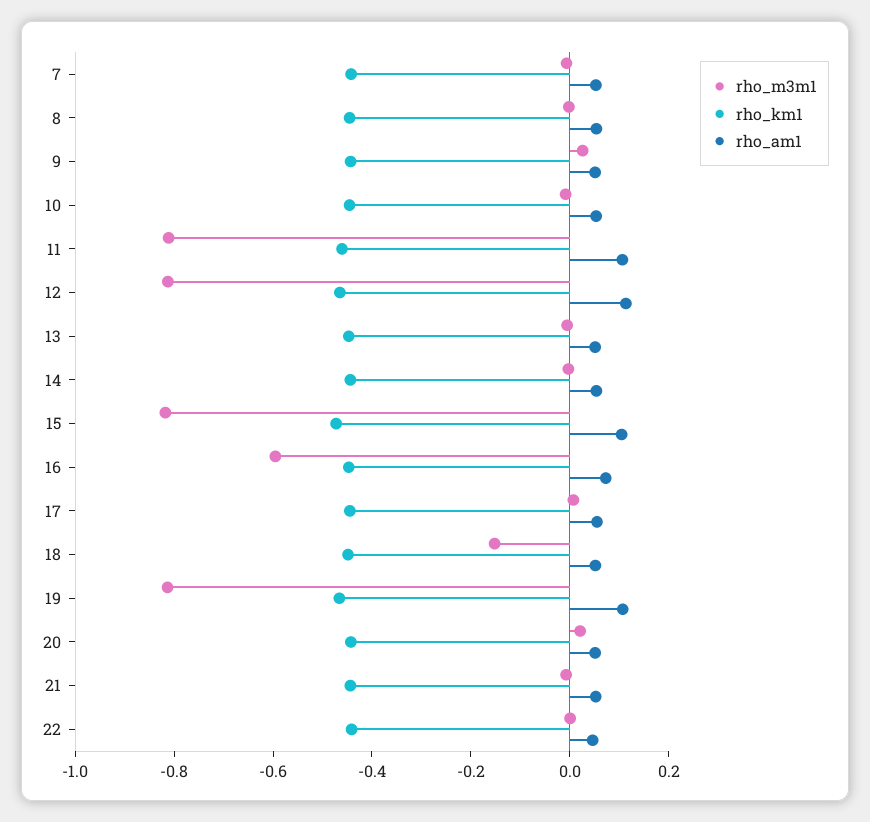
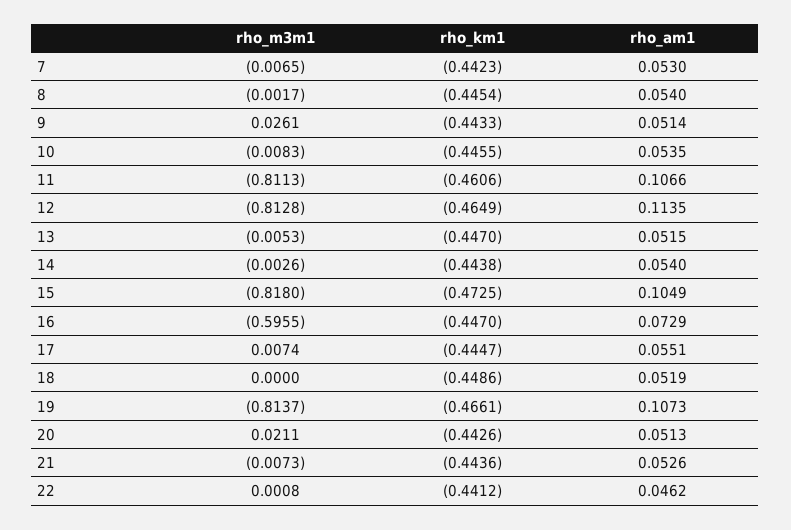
  {
    "rho_m3m1": {
      "7": -0.0065,
      "8": -0.0017,
      "9": 0.0261,
      "10": -0.0083,
      "11": -0.8113,
      "12": -0.8128,
      "13": -0.0053,
      "14": -0.0026,
      "15": -0.818,
      "16": -0.5955,
      "17": 0.0074,
-     "18": -0.15,
+     "18": 0,
      "19": -0.8137,
      "20": 0.0211,
      "21": -0.0073,
      "22": 0.0008
    },
    "rho_km1": {
      "7": -0.4423,
      "8": -0.4454,
      "9": -0.4433,
      "10": -0.4455,
      "11": -0.4606,
      "12": -0.4649,
      "13": -0.447,
      "14": -0.4438,
      "15": -0.4725,
      "16": -0.447,
      "17": -0.4447,
      "18": -0.4486,
      "19": -0.4661,
      "20": -0.4426,
      "21": -0.4436,
      "22": -0.4412
    },
    "rho_am1": {
      "7": 0.053,
      "8": 0.054,
      "9": 0.0514,
      "10": 0.0535,
      "11": 0.1066,
      "12": 0.1135,
      "13": 0.0515,
      "14": 0.054,
      "15": 0.1049,
      "16": 0.0729,
      "17": 0.0551,
      "18": 0.0519,
      "19": 0.1073,
      "20": 0.0513,
      "21": 0.0526,
      "22": 0.0462
    }
  }

